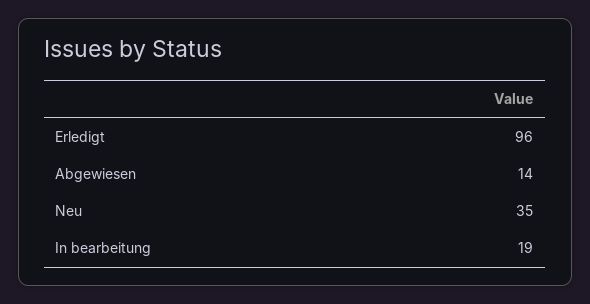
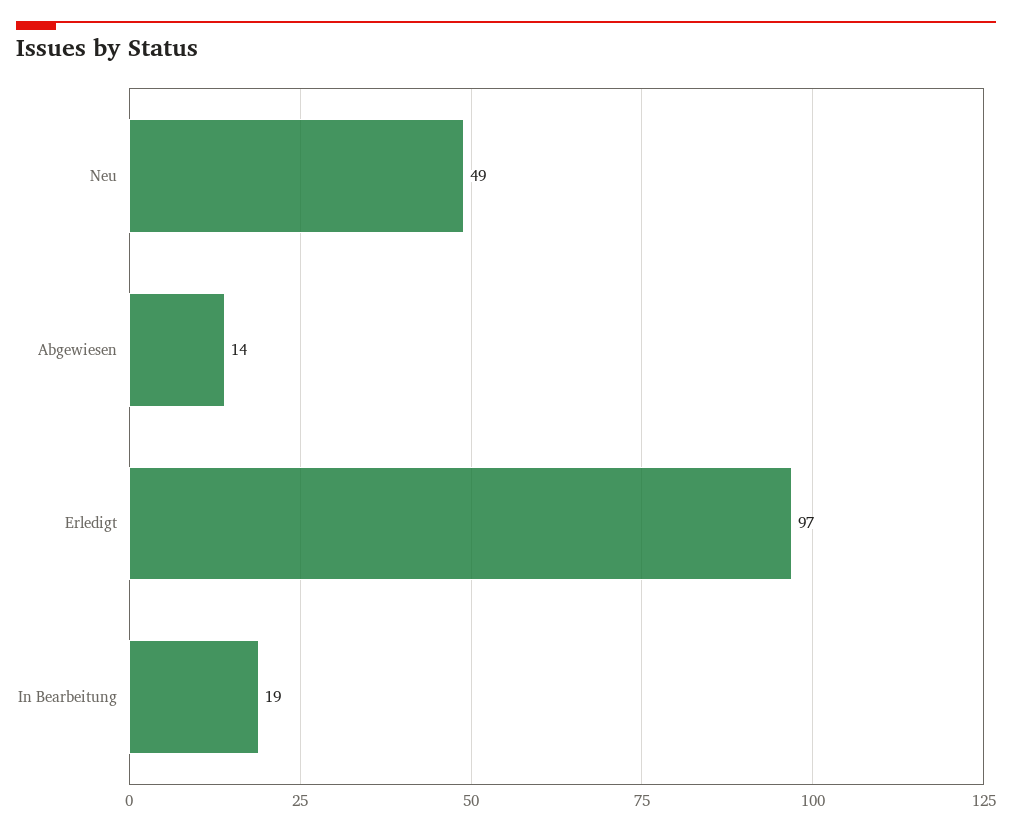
  {
-   "Erledigt": 96,
+   "Erledigt": 97,
    "Abgewiesen": 14,
-   "Neu": 35,
+   "Neu": 49,
    "In bearbeitung": 19
  }

